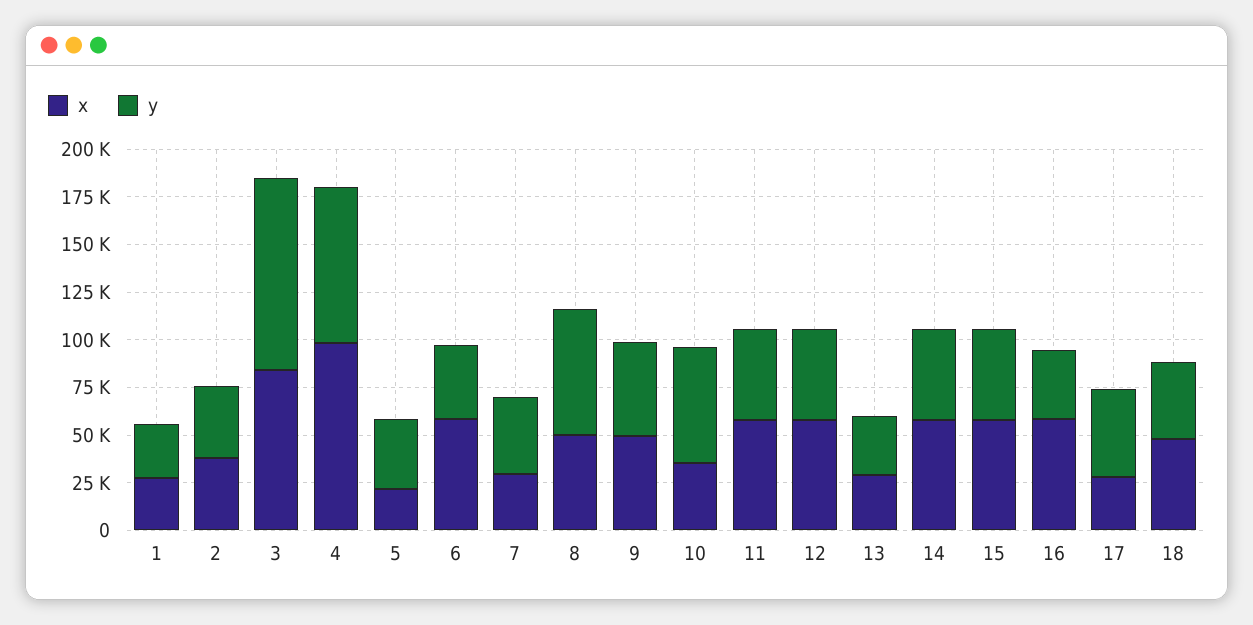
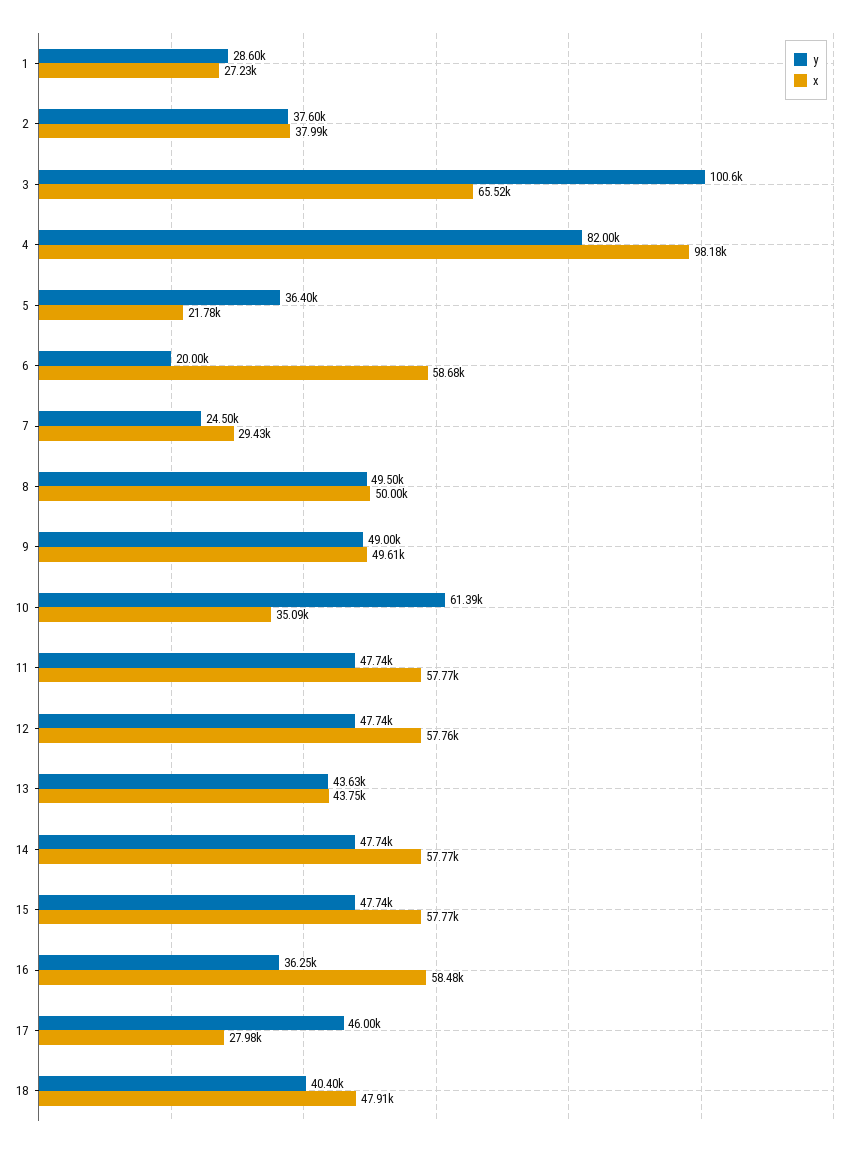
  {
    "x": {
      "1": 27230,
      "2": 37990,
-     "3": 85000,
+     "3": 65520,
      "4": 98180,
      "5": 21780,
      "6": 58680,
      "7": 29430,
      "8": 50000,
      "9": 49610,
      "10": 35090,
      "11": 57770,
      "12": 57760,
-     "13": 30000,
+     "13": 43750,
      "14": 57770,
      "15": 57770,
      "16": 58480,
      "17": 27980,
      "18": 47910
    },
    "y": {
      "1": 28600,
      "2": 37600,
      "3": 100600,
      "4": 82000,
      "5": 36400,
-     "6": 40000,
+     "6": 20000,
-     "7": 40000,
+     "7": 24500,
-     "8": 65000,
+     "8": 49500,
      "9": 49000,
      "10": 61390,
      "11": 47740,
      "12": 47740,
-     "13": 30000,
+     "13": 43630,
      "14": 47740,
      "15": 47740,
      "16": 36250,
      "17": 46000,
      "18": 40400
    }
  }

